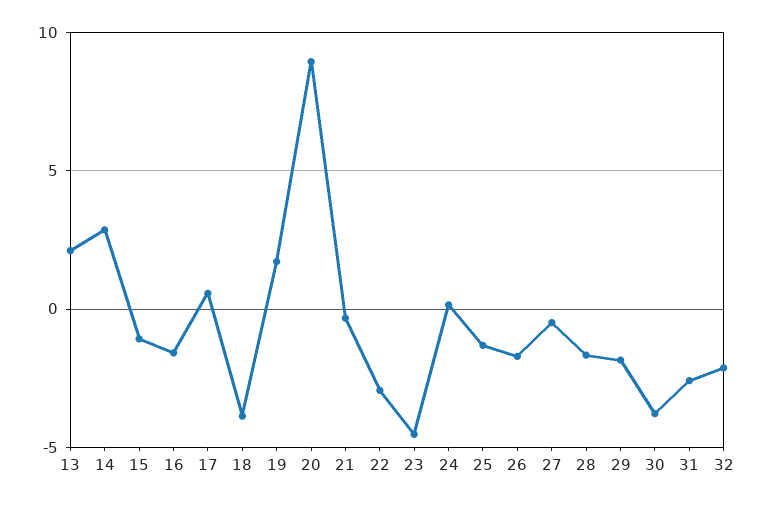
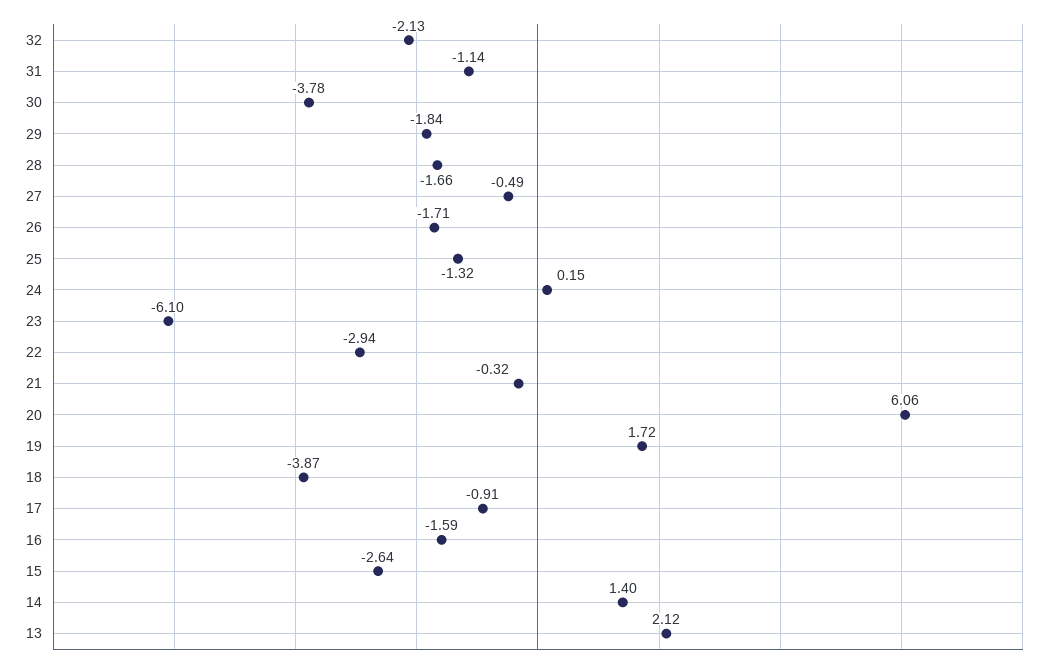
  {
    "13": 2.12,
-   "14": 3,
+   "14": 1.4,
-   "15": -1,
+   "15": -2.64,
    "16": -1.59,
-   "17": 0.5,
+   "17": -0.91,
    "18": -3.87,
    "19": 1.72,
-   "20": 9,
+   "20": 6.06,
    "21": -0.32,
    "22": -2.94,
-   "23": -4.5,
+   "23": -6.1,
    "24": 0.15,
    "25": -1.32,
    "26": -1.71,
    "27": -0.49,
    "28": -1.66,
    "29": -1.84,
    "30": -3.78,
-   "31": -2.5,
+   "31": -1.14,
    "32": -2.13
  }

